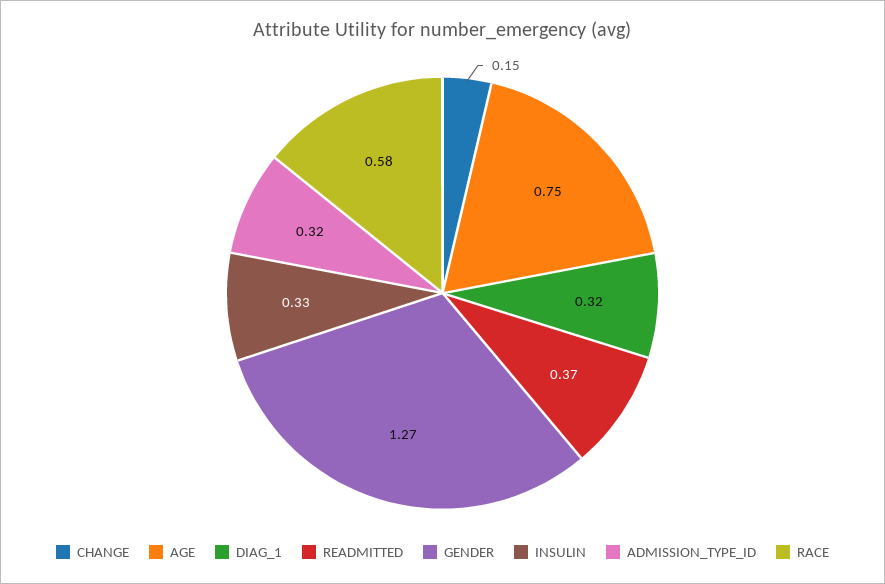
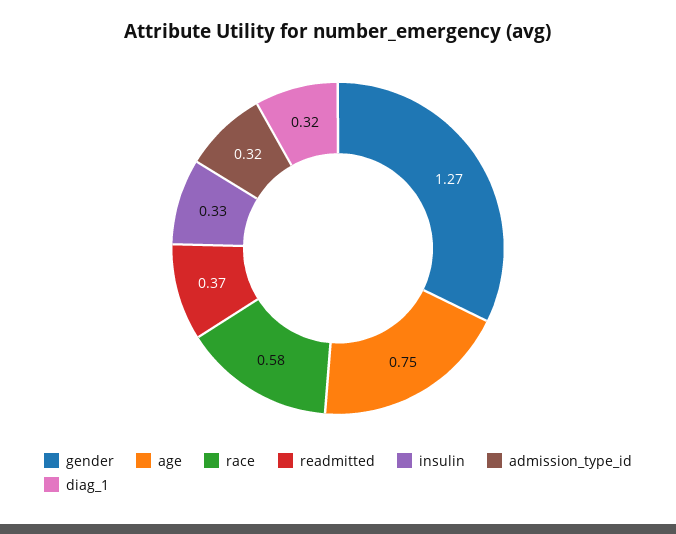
  {
-   "CHANGE": 0.15,
    "AGE": 0.75,
    "DIAG_1": 0.32,
    "READMITTED": 0.37,
    "GENDER": 1.27,
    "INSULIN": 0.33,
    "ADMISSION_TYPE_ID": 0.32,
    "RACE": 0.58
  }

